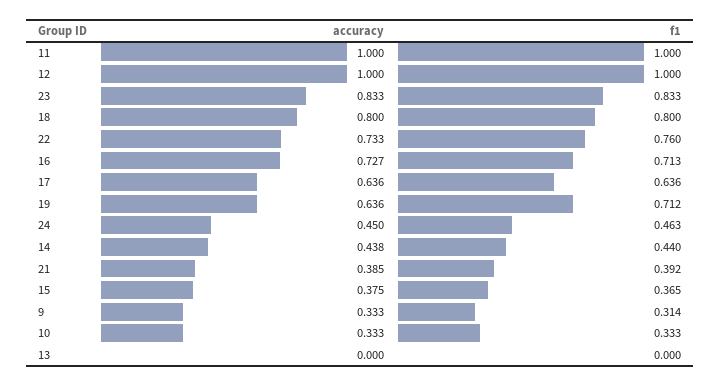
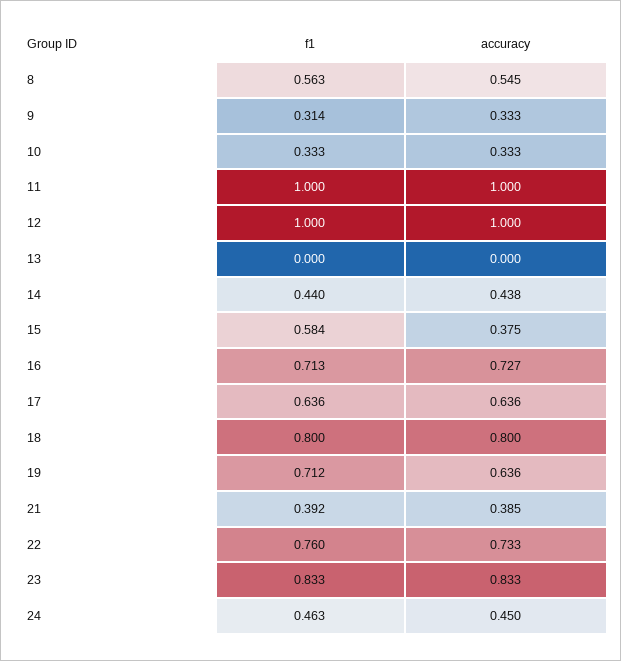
  {
    "accuracy": {
      "11": 1,
      "12": 1,
      "23": 0.833,
      "18": 0.8,
      "22": 0.733,
      "16": 0.727,
      "17": 0.636,
      "19": 0.636,
      "24": 0.45,
      "14": 0.438,
      "21": 0.385,
      "15": 0.375,
      "9": 0.333,
      "10": 0.333,
-     "13": 0
+     "13": 0,
+     "8": 0.545
    },
    "f1": {
      "11": 1,
      "12": 1,
      "23": 0.833,
      "18": 0.8,
      "22": 0.76,
      "16": 0.713,
      "17": 0.636,
      "19": 0.712,
      "24": 0.463,
      "14": 0.44,
      "21": 0.392,
-     "15": 0.365,
+     "15": 0.584,
      "9": 0.314,
      "10": 0.333,
-     "13": 0
+     "13": 0,
+     "8": 0.563
    }
  }

